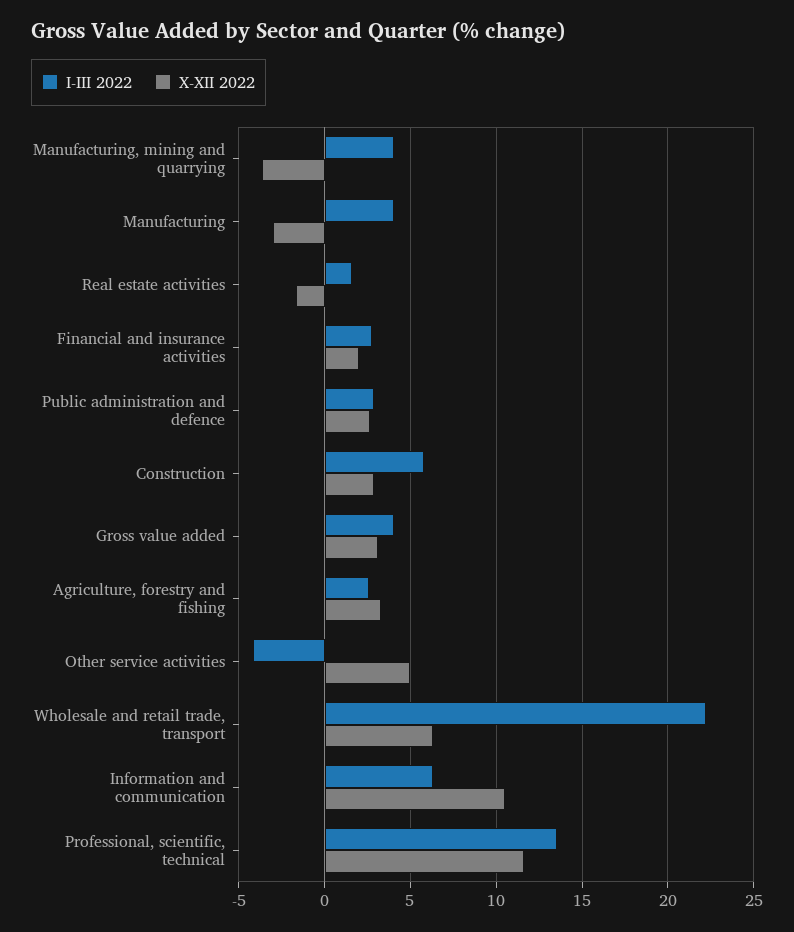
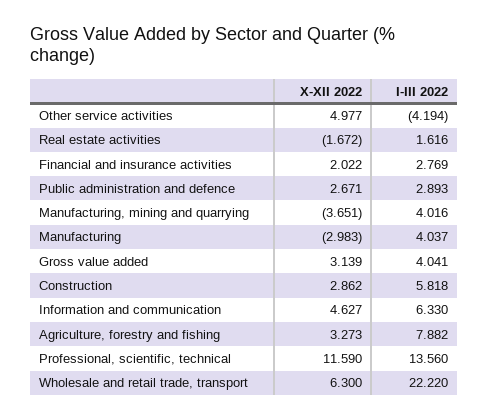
  {
    "I-III 2022": {
      "Manufacturing, mining and quarrying": 4.016,
      "Manufacturing": 4.037,
      "Real estate activities": 1.616,
      "Financial and insurance activities": 2.769,
      "Public administration and defence": 2.893,
      "Construction": 5.818,
      "Gross value added": 4.041,
-     "Agriculture, forestry and fishing": 2.5,
+     "Agriculture, forestry and fishing": 7.882,
      "Other service activities": -4.194,
      "Wholesale and retail trade, transport": 22.22,
      "Information and communication": 6.33,
      "Professional, scientific, technical": 13.56
    },
    "X-XII 2022": {
      "Manufacturing, mining and quarrying": -3.651,
      "Manufacturing": -2.983,
      "Real estate activities": -1.672,
      "Financial and insurance activities": 2.022,
      "Public administration and defence": 2.671,
      "Construction": 2.862,
      "Gross value added": 3.139,
      "Agriculture, forestry and fishing": 3.273,
      "Other service activities": 4.977,
      "Wholesale and retail trade, transport": 6.3,
-     "Information and communication": 10.5,
+     "Information and communication": 4.627,
      "Professional, scientific, technical": 11.59
    }
  }

